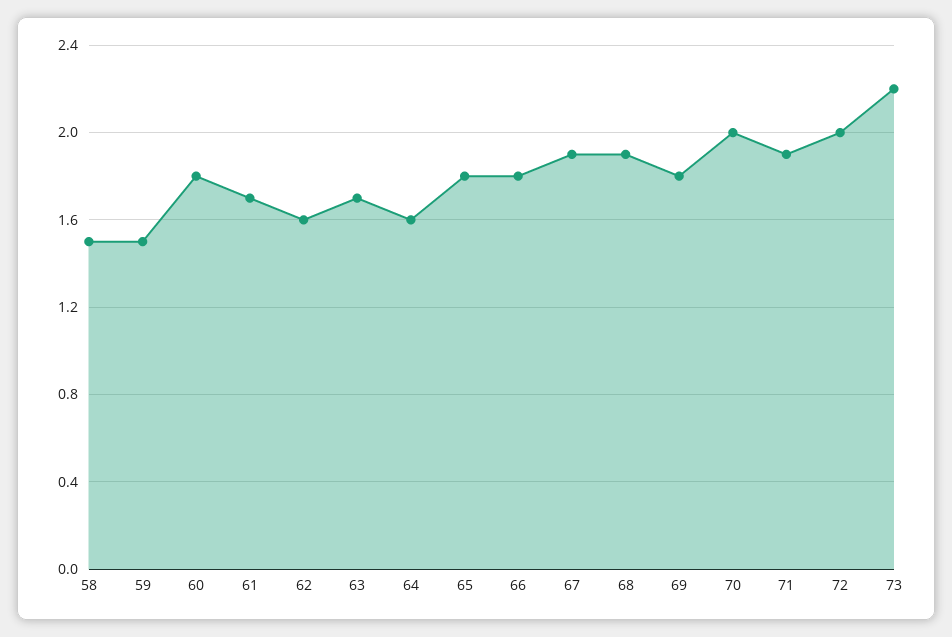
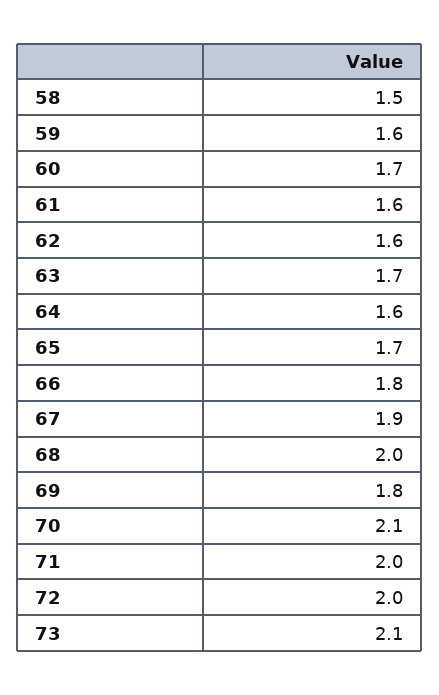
  {
    "58": 1.5,
-   "59": 1.5,
+   "59": 1.6,
-   "60": 1.8,
+   "60": 1.7,
-   "61": 1.7,
+   "61": 1.6,
    "62": 1.6,
    "63": 1.7,
    "64": 1.6,
-   "65": 1.8,
+   "65": 1.7,
    "66": 1.8,
    "67": 1.9,
-   "68": 1.9,
+   "68": 2,
    "69": 1.8,
-   "70": 2,
+   "70": 2.1,
-   "71": 1.9,
+   "71": 2,
    "72": 2,
-   "73": 2.2
+   "73": 2.1
  }

